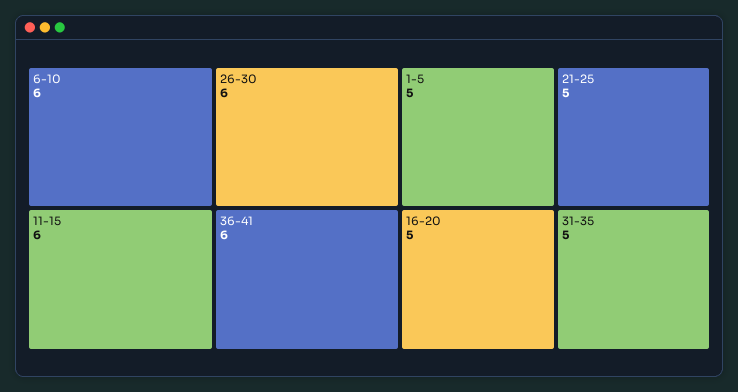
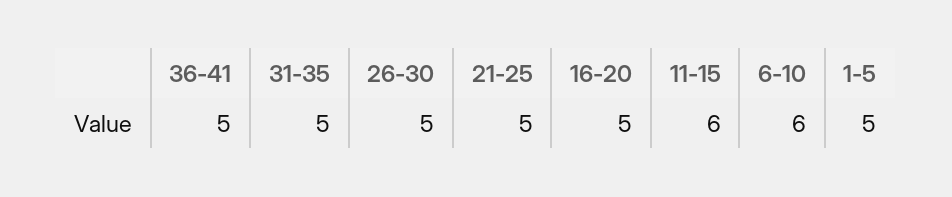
  {
    "6-10": 6,
    "11-15": 6,
-   "26-30": 6,
+   "26-30": 5,
-   "36-41": 6,
+   "36-41": 5,
    "1-5": 5,
    "16-20": 5,
    "21-25": 5,
    "31-35": 5
  }

